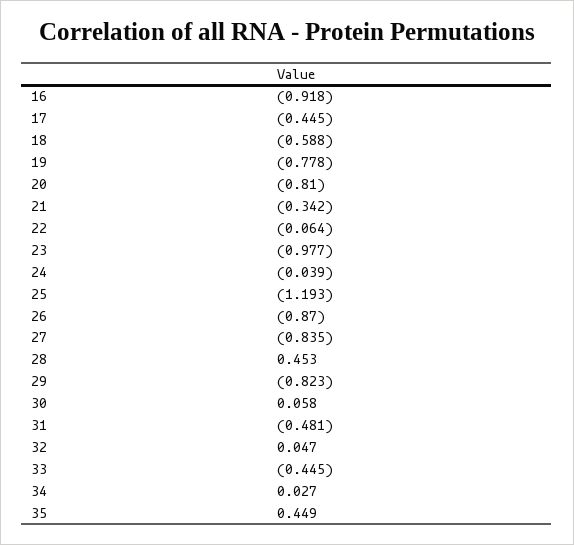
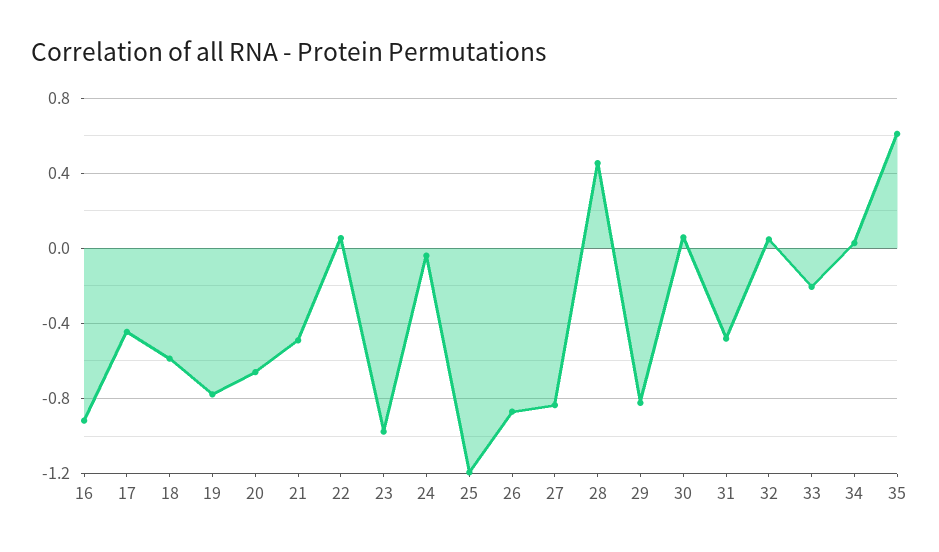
  {
    "16": -0.918,
    "17": -0.445,
    "18": -0.588,
    "19": -0.778,
-   "20": -0.81,
+   "20": -0.65,
-   "21": -0.342,
+   "21": -0.5,
-   "22": -0.064,
+   "22": 0.05,
    "23": -0.977,
    "24": -0.039,
    "25": -1.193,
    "26": -0.87,
    "27": -0.835,
    "28": 0.453,
    "29": -0.823,
    "30": 0.058,
    "31": -0.481,
    "32": 0.047,
-   "33": -0.445,
+   "33": -0.2,
    "34": 0.027,
-   "35": 0.449
+   "35": 0.6
  }

